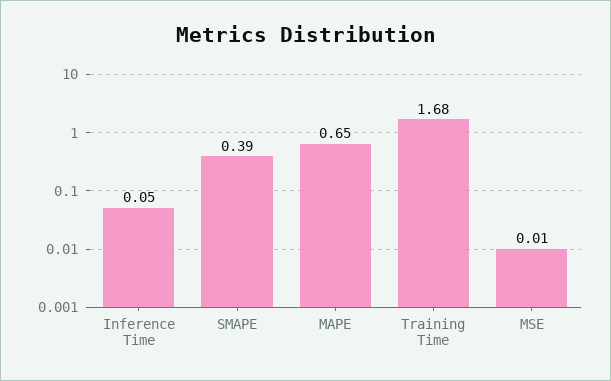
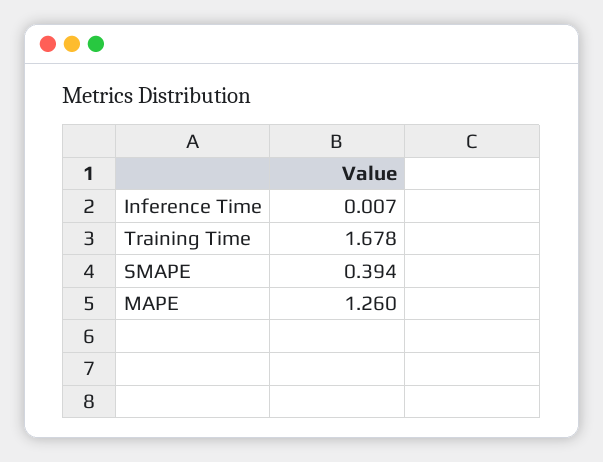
  {
-   "Inference Time": 0.05,
+   "Inference Time": 0.007,
    "SMAPE": 0.394,
-   "MAPE": 0.65,
+   "MAPE": 1.26,
-   "Training Time": 1.678,
+   "Training Time": 1.678
-   "MSE": 0.01
  }

